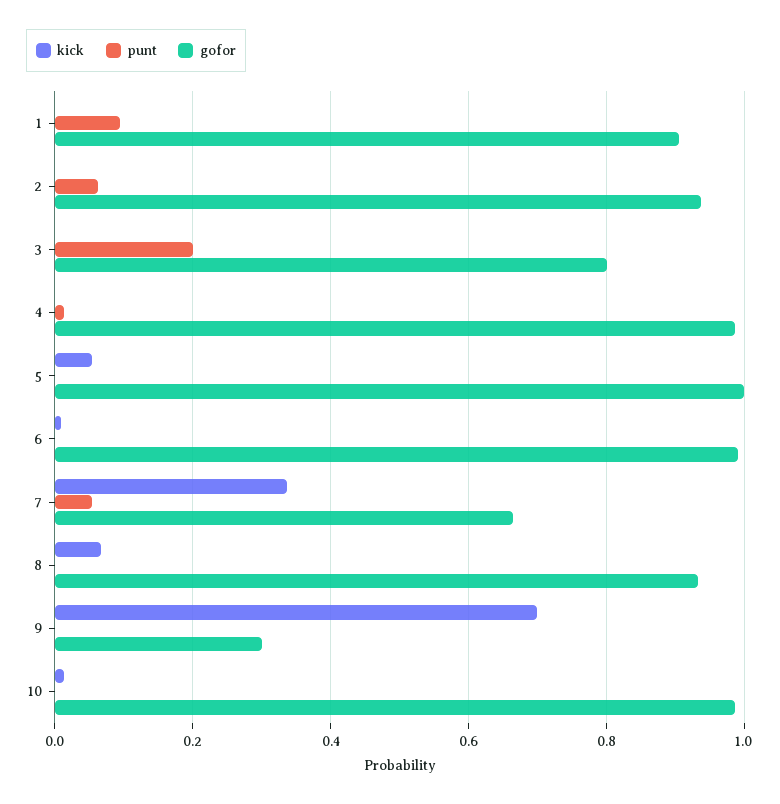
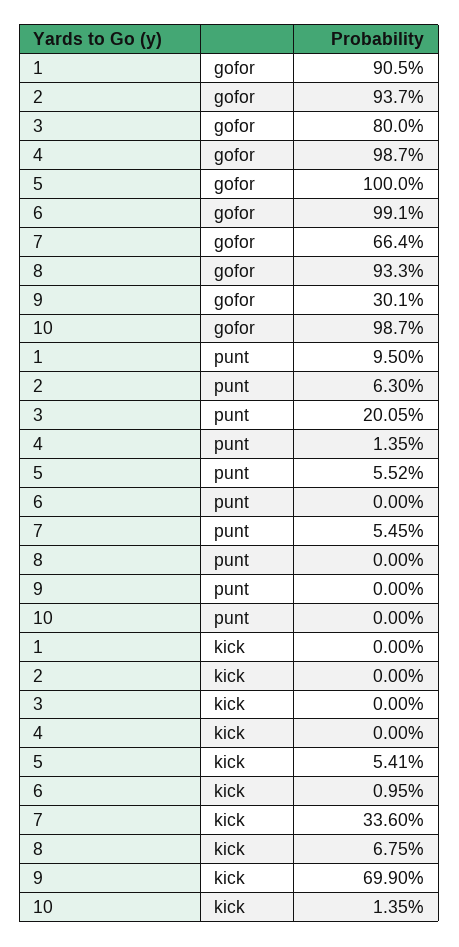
  {
    "kick": {
      "1": 0,
      "2": 0,
      "3": 0,
      "4": 0,
      "5": 0.0541,
      "6": 0.0095,
      "7": 0.336,
      "8": 0.0675,
      "9": 0.699,
      "10": 0.0135
    },
    "punt": {
      "1": 0.095,
      "2": 0.063,
      "3": 0.2005,
      "4": 0.0135,
-     "5": 0,
+     "5": 0.0552,
      "6": 0,
      "7": 0.0545,
      "8": 0,
      "9": 0,
      "10": 0
    },
    "gofor": {
      "1": 0.905,
      "2": 0.937,
      "3": 0.8,
      "4": 0.987,
      "5": 1,
      "6": 0.991,
      "7": 0.664,
      "8": 0.933,
      "9": 0.301,
      "10": 0.987
    }
  }

